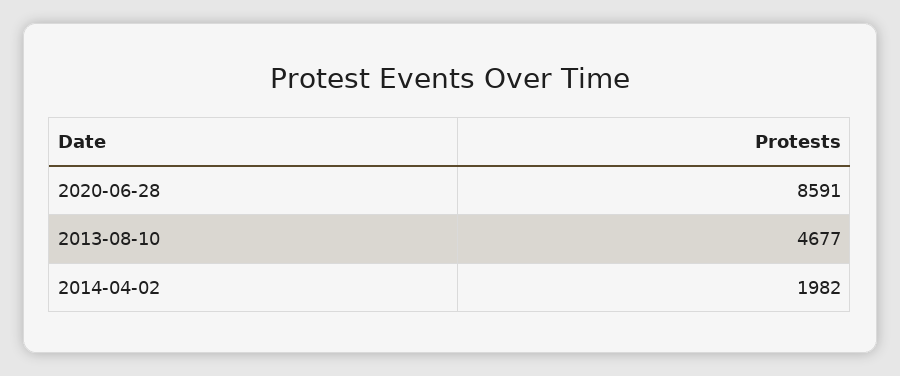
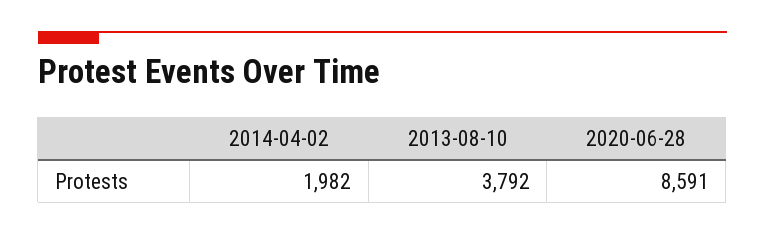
  {
    "2020-06-28": 8591,
-   "2013-08-10": 4677,
+   "2013-08-10": 3792,
    "2014-04-02": 1982
  }

